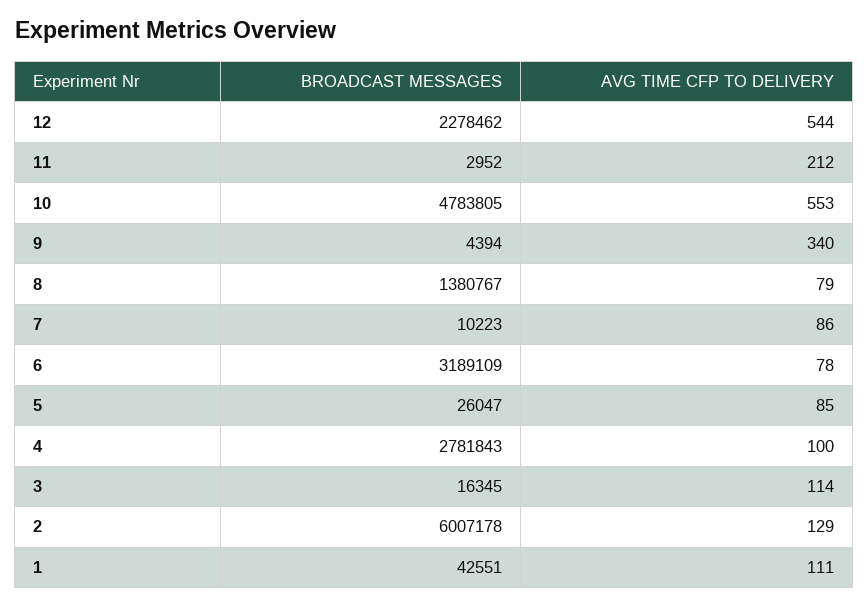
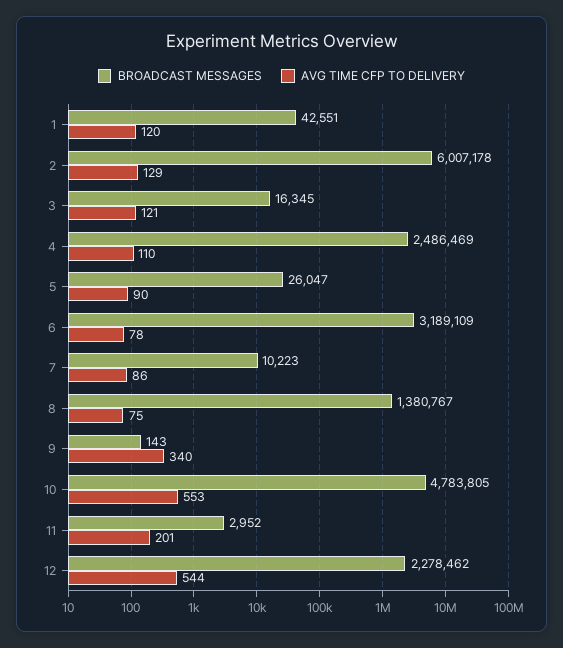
  {
    "BROADCAST MESSAGES": {
      "12": 2278462,
      "11": 2952,
      "10": 4783805,
-     "9": 4394,
+     "9": 143,
      "8": 1380767,
      "7": 10223,
      "6": 3189109,
      "5": 26047,
-     "4": 2781843,
+     "4": 2486469,
      "3": 16345,
      "2": 6007178,
      "1": 42551
    },
    "AVG TIME CFP TO DELIVERY": {
      "12": 544,
-     "11": 212,
+     "11": 201,
      "10": 553,
      "9": 340,
-     "8": 79,
+     "8": 75,
      "7": 86,
      "6": 78,
-     "5": 85,
+     "5": 90,
-     "4": 100,
+     "4": 110,
-     "3": 114,
+     "3": 121,
      "2": 129,
-     "1": 111
+     "1": 120
    }
  }

